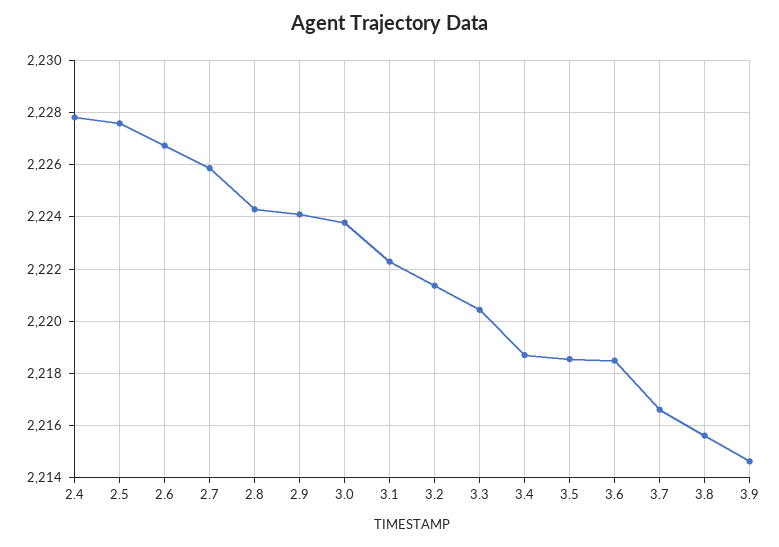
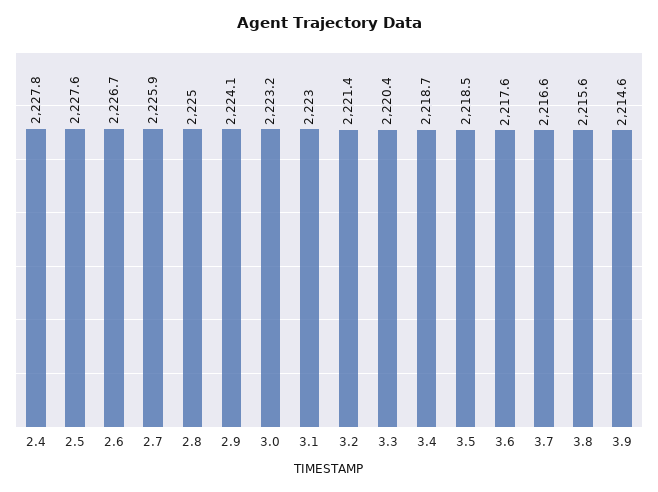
  {
    "2.4": 2227.8,
    "2.5": 2227.6,
    "2.6": 2226.7,
    "2.7": 2225.9,
-   "2.8": 2224.25,
+   "2.8": 2225,
    "2.9": 2224.1,
-   "3.0": 2223.75,
+   "3.0": 2223.2,
-   "3.1": 2222.25,
+   "3.1": 2223,
    "3.2": 2221.4,
    "3.3": 2220.4,
    "3.4": 2218.7,
    "3.5": 2218.5,
-   "3.6": 2218.5,
+   "3.6": 2217.6,
    "3.7": 2216.6,
    "3.8": 2215.6,
    "3.9": 2214.6
  }

